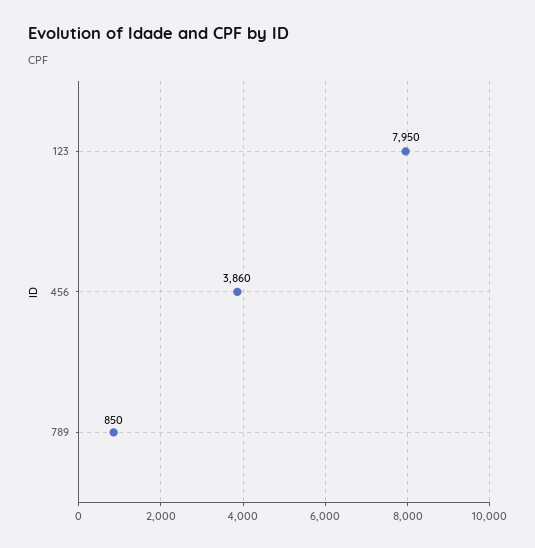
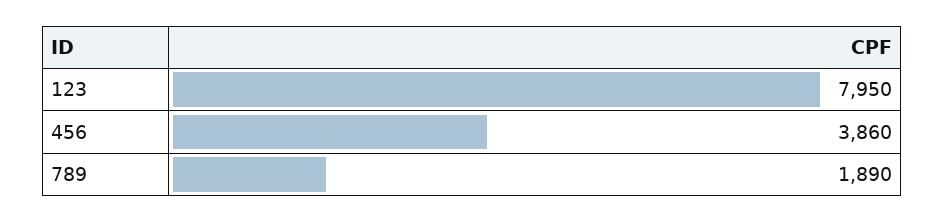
  {
    "123": 7950,
    "456": 3860,
-   "789": 850
+   "789": 1890
  }

